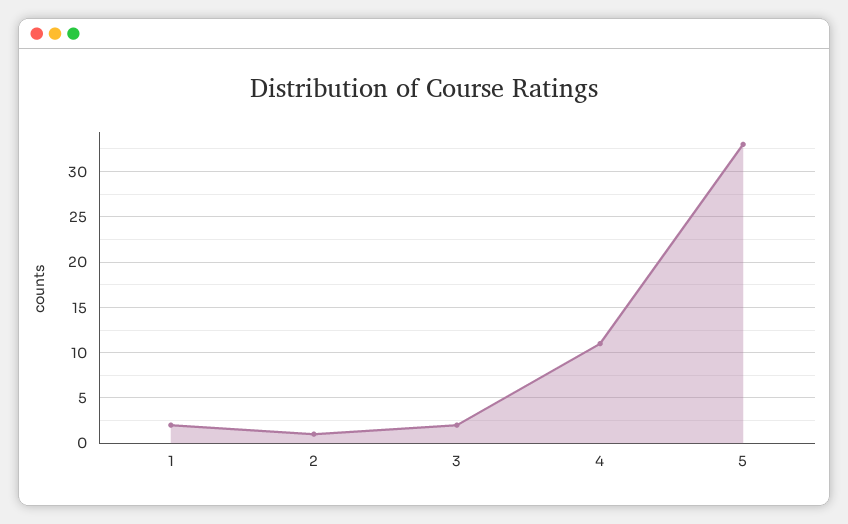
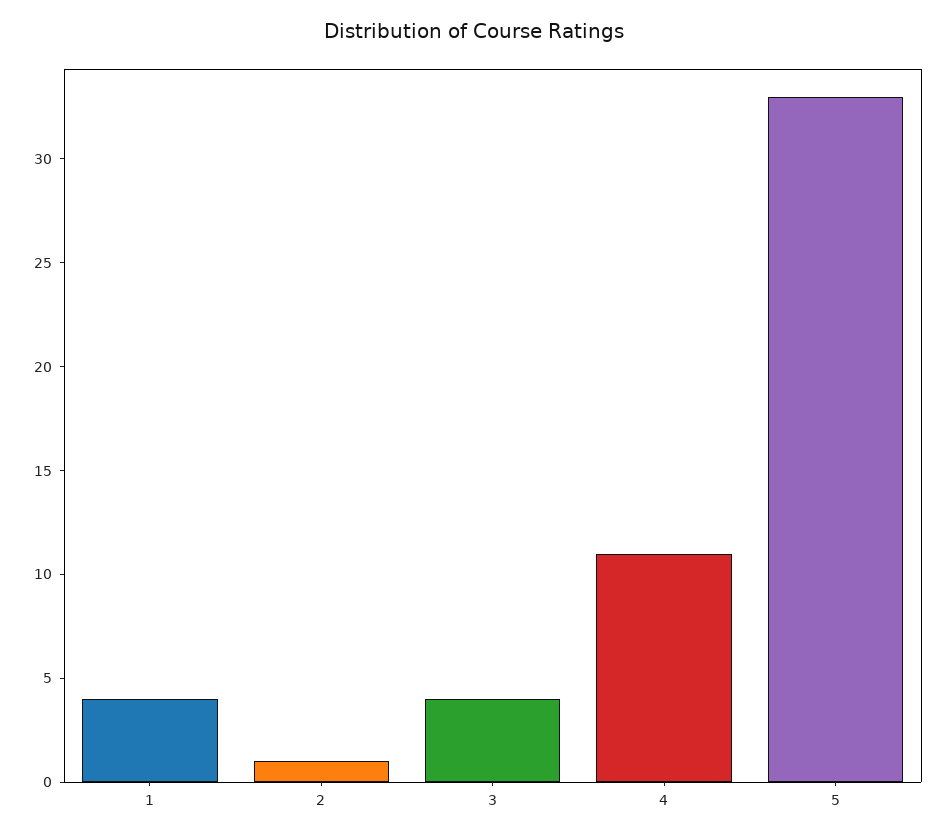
  {
-   "1": 2,
+   "1": 4,
    "2": 1,
-   "3": 2,
+   "3": 4,
    "4": 11,
    "5": 33
  }

